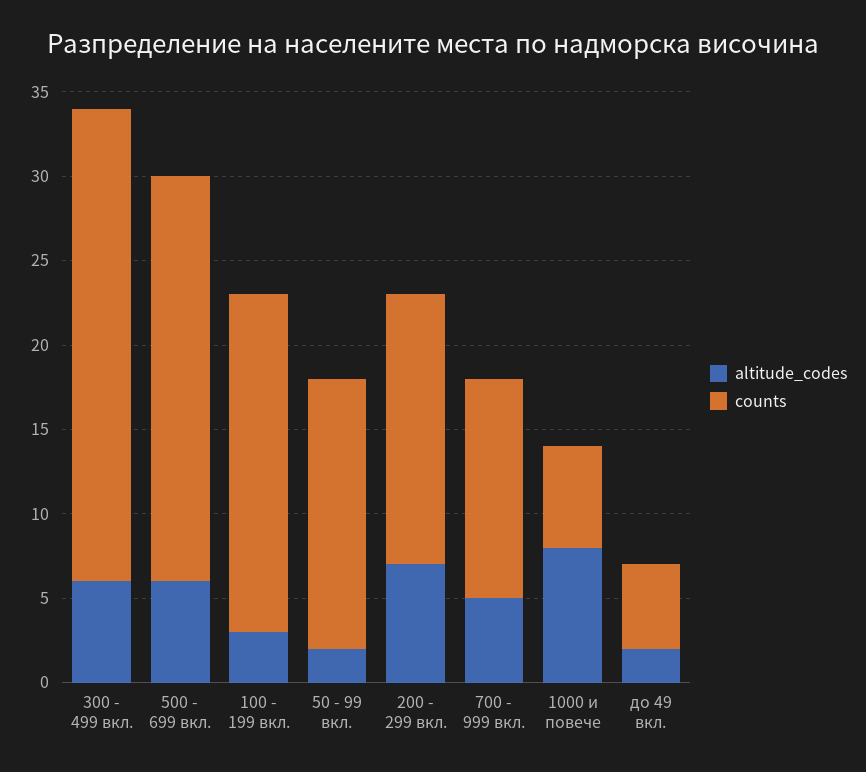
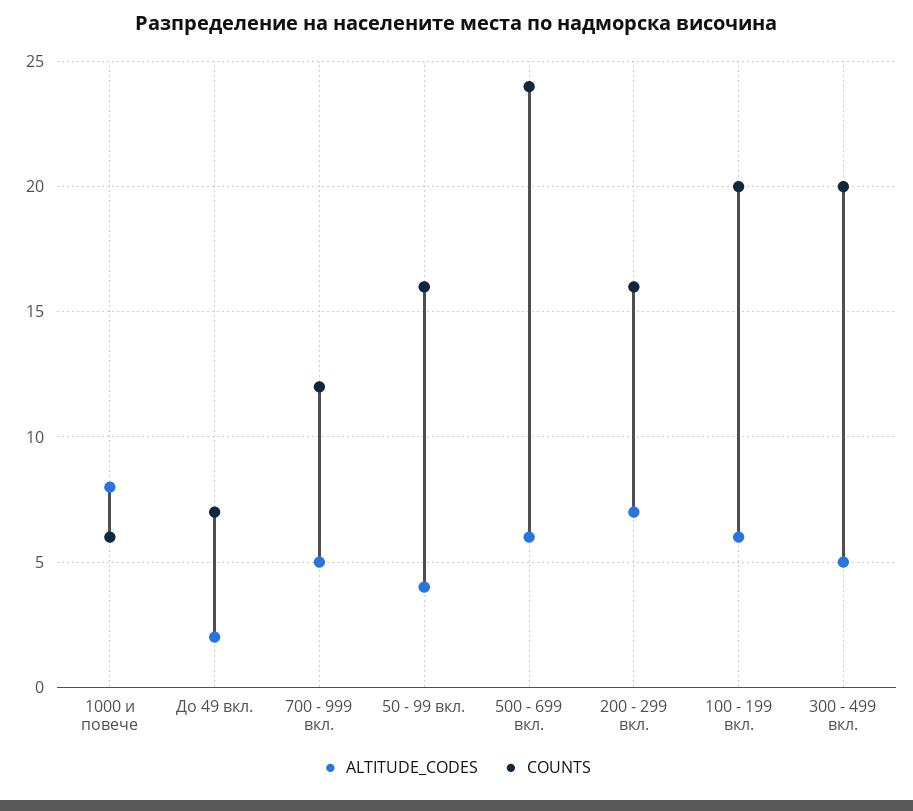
  {
    "altitude_codes": {
-     "300 - 499 вкл.": 6,
+     "300 - 499 вкл.": 5,
      "500 - 699 вкл.": 6,
-     "100 - 199 вкл.": 3,
+     "100 - 199 вкл.": 6,
-     "50 - 99 вкл.": 2,
+     "50 - 99 вкл.": 4,
      "200 - 299 вкл.": 7,
      "700 - 999 вкл.": 5,
      "1000 и повече": 8,
      "до 49 вкл.": 2
    },
    "counts": {
-     "300 - 499 вкл.": 28,
+     "300 - 499 вкл.": 20,
      "500 - 699 вкл.": 24,
      "100 - 199 вкл.": 20,
      "50 - 99 вкл.": 16,
      "200 - 299 вкл.": 16,
-     "700 - 999 вкл.": 13,
+     "700 - 999 вкл.": 12,
      "1000 и повече": 6,
-     "до 49 вкл.": 5
+     "до 49 вкл.": 7
    }
  }

